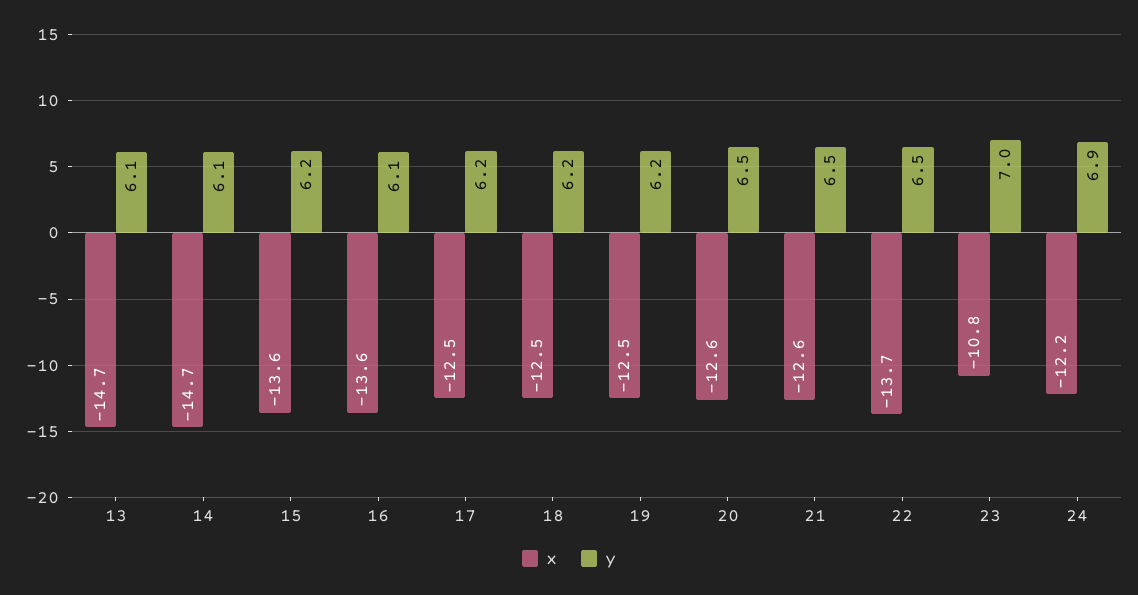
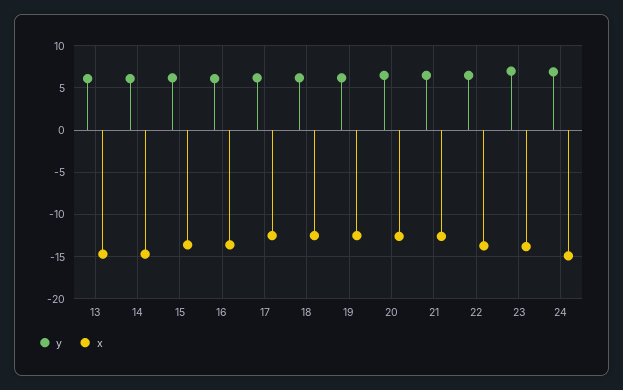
  {
    "x": {
      "13": -14.7,
      "14": -14.7,
      "15": -13.6,
      "16": -13.6,
      "17": -12.5,
      "18": -12.5,
      "19": -12.5,
      "20": -12.6,
      "21": -12.6,
      "22": -13.7,
-     "23": -10.8,
+     "23": -14,
-     "24": -12.2
+     "24": -15
    },
    "y": {
      "13": 6.1,
      "14": 6.1,
      "15": 6.2,
      "16": 6.1,
      "17": 6.2,
      "18": 6.2,
      "19": 6.2,
      "20": 6.5,
      "21": 6.5,
      "22": 6.5,
      "23": 7,
      "24": 6.9
    }
  }

